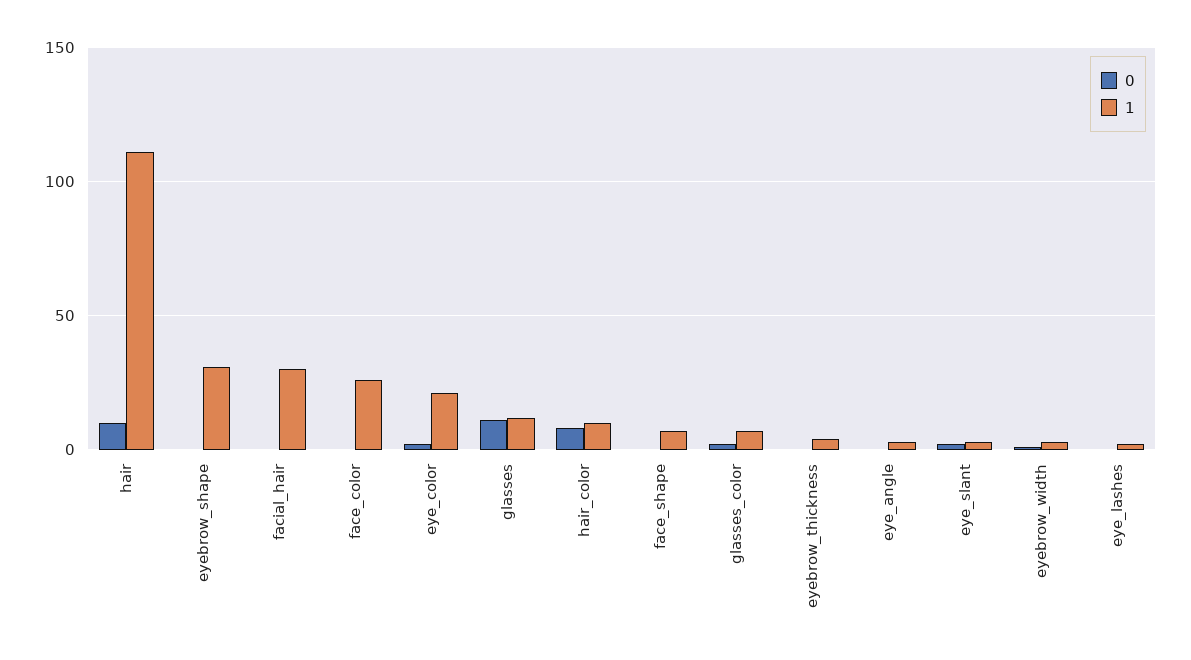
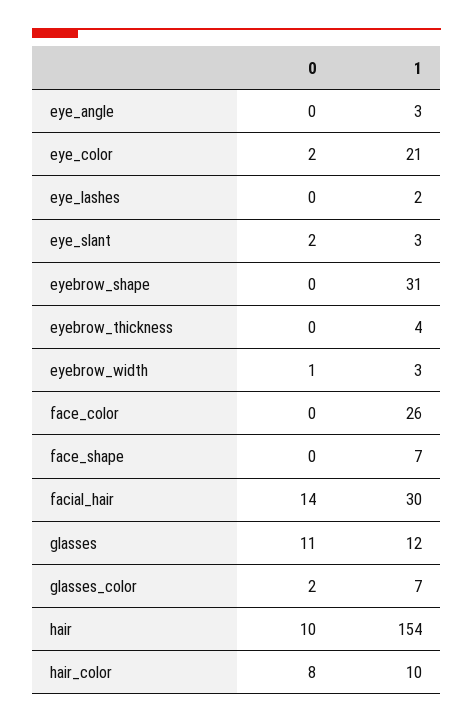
  {
    "0": {
      "hair": 10,
      "eyebrow_shape": 0,
-     "facial_hair": 0,
+     "facial_hair": 14,
      "face_color": 0,
      "eye_color": 2,
      "glasses": 11,
      "hair_color": 8,
      "face_shape": 0,
      "glasses_color": 2,
      "eyebrow_thickness": 0,
      "eye_angle": 0,
      "eye_slant": 2,
      "eyebrow_width": 1,
      "eye_lashes": 0
    },
    "1": {
-     "hair": 110,
+     "hair": 154,
      "eyebrow_shape": 31,
      "facial_hair": 30,
      "face_color": 26,
      "eye_color": 21,
      "glasses": 12,
      "hair_color": 10,
      "face_shape": 7,
      "glasses_color": 7,
      "eyebrow_thickness": 4,
      "eye_angle": 3,
      "eye_slant": 3,
      "eyebrow_width": 3,
      "eye_lashes": 2
    }
  }

